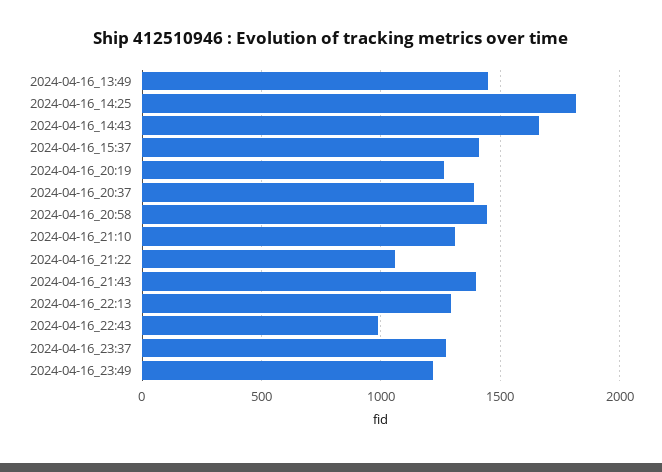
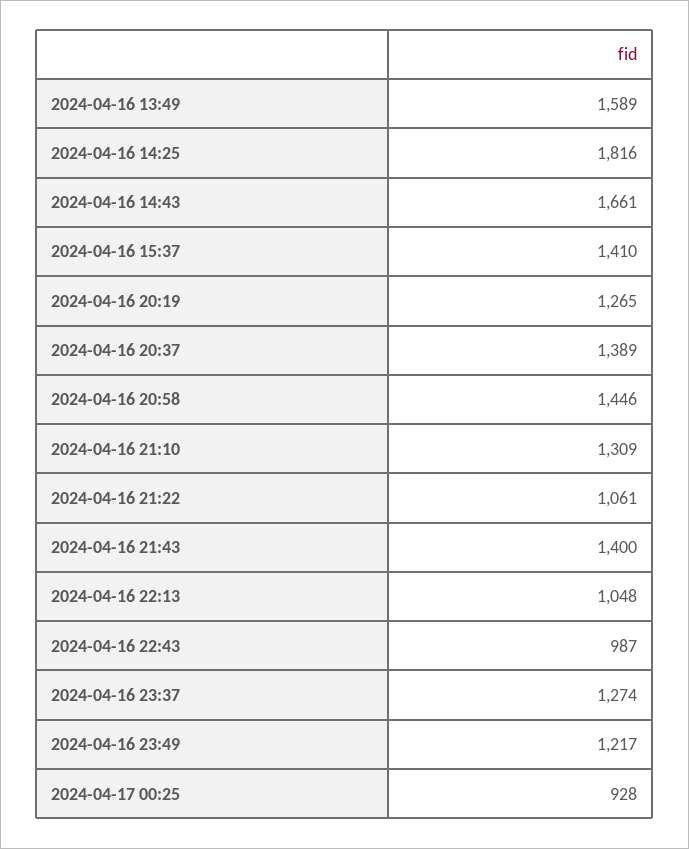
  {
-   "2024-04-16_13:49": 1450,
+   "2024-04-16_13:49": 1589,
    "2024-04-16_14:25": 1816,
    "2024-04-16_14:43": 1661,
    "2024-04-16_15:37": 1410,
    "2024-04-16_20:19": 1265,
    "2024-04-16_20:37": 1389,
    "2024-04-16_20:58": 1446,
    "2024-04-16_21:10": 1309,
    "2024-04-16_21:22": 1061,
    "2024-04-16_21:43": 1400,
-   "2024-04-16_22:13": 1300,
+   "2024-04-16_22:13": 1048,
    "2024-04-16_22:43": 987,
    "2024-04-16_23:37": 1274,
-   "2024-04-16_23:49": 1217
+   "2024-04-16_23:49": 1217,
+   "2024-04-17 00:25": 928
  }

